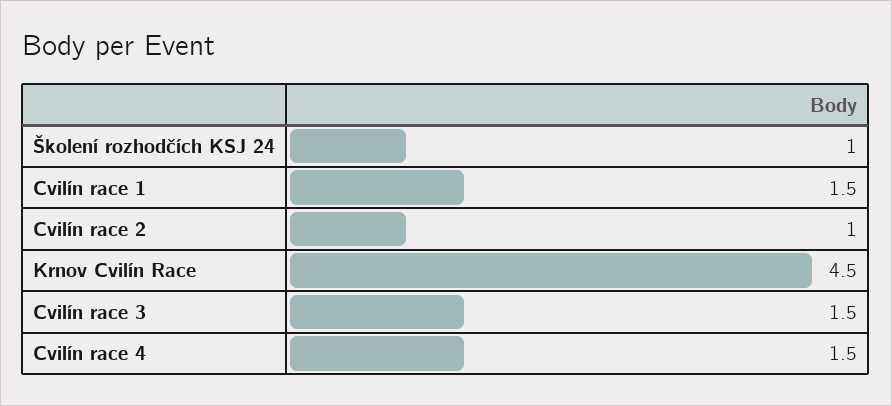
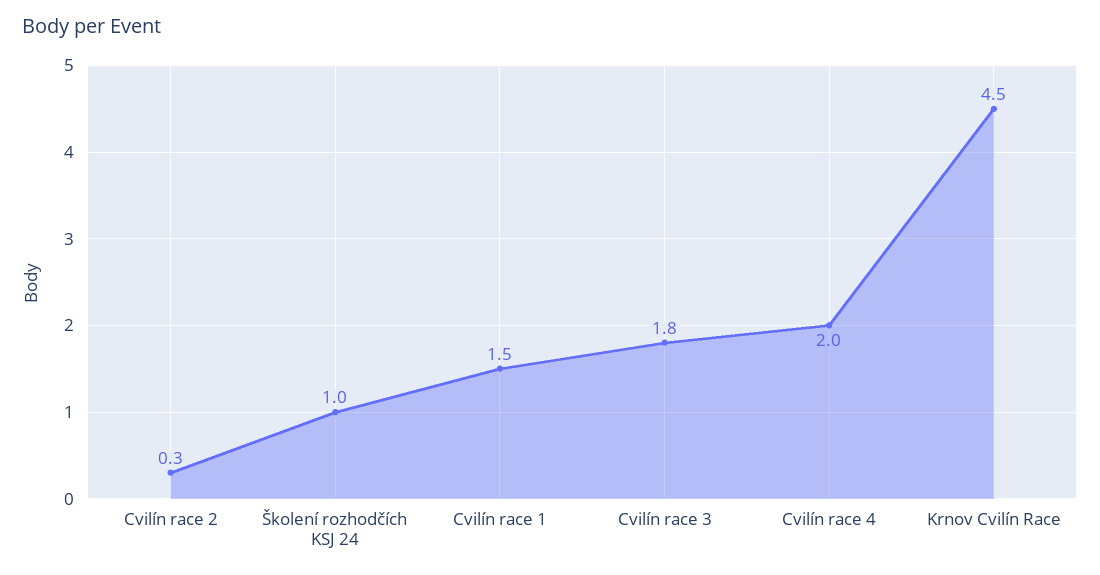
  {
    "Školení rozhodčích KSJ 24": 1,
    "Cvilín race 1": 1.5,
-   "Cvilín race 2": 1,
+   "Cvilín race 2": 0.3,
    "Krnov Cvilín Race": 4.5,
-   "Cvilín race 3": 1.5,
+   "Cvilín race 3": 1.8,
-   "Cvilín race 4": 1.5
+   "Cvilín race 4": 2
  }

